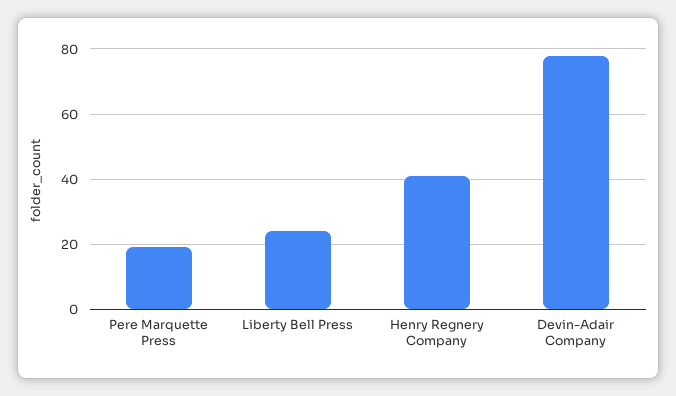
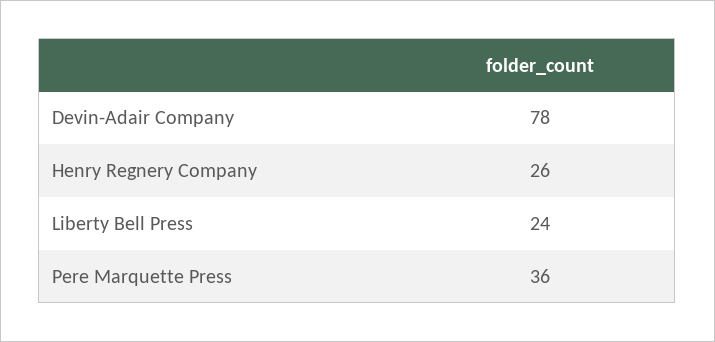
  {
-   "Pere Marquette Press": 20,
+   "Pere Marquette Press": 36,
    "Liberty Bell Press": 24,
-   "Henry Regnery Company": 40,
+   "Henry Regnery Company": 26,
    "Devin-Adair Company": 78
  }

